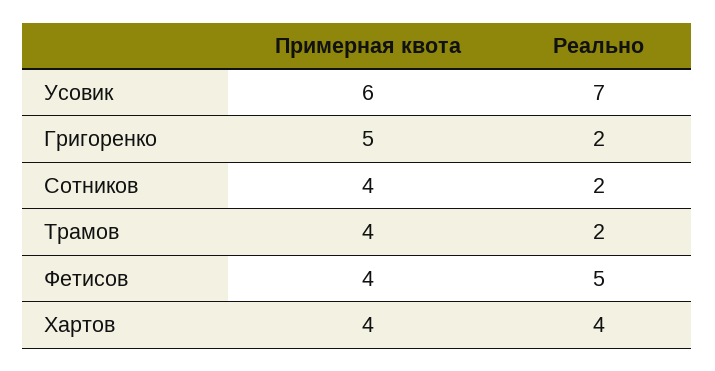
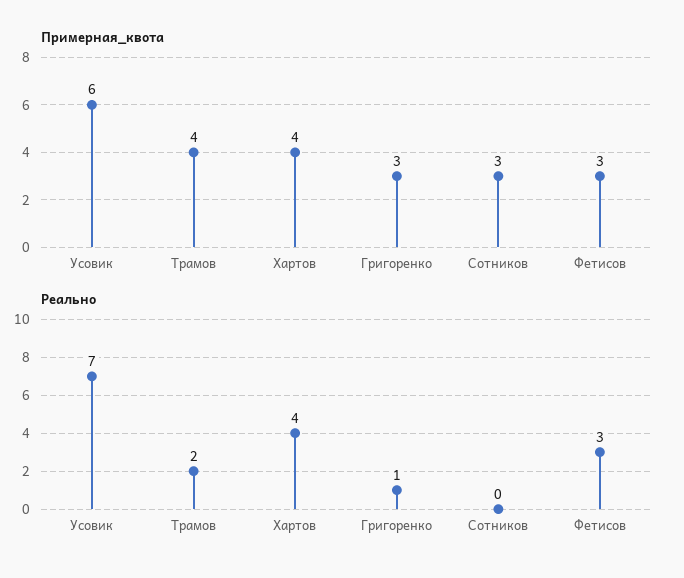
  {
    "Примерная квота": {
      "Усовик": 6,
-     "Григоренко": 5,
+     "Григоренко": 3,
-     "Сотников": 4,
+     "Сотников": 3,
      "Трамов": 4,
-     "Фетисов": 4,
+     "Фетисов": 3,
      "Хартов": 4
    },
    "Реально": {
      "Усовик": 7,
-     "Григоренко": 2,
+     "Григоренко": 1,
-     "Сотников": 2,
+     "Сотников": 0,
      "Трамов": 2,
-     "Фетисов": 5,
+     "Фетисов": 3,
      "Хартов": 4
    }
  }

